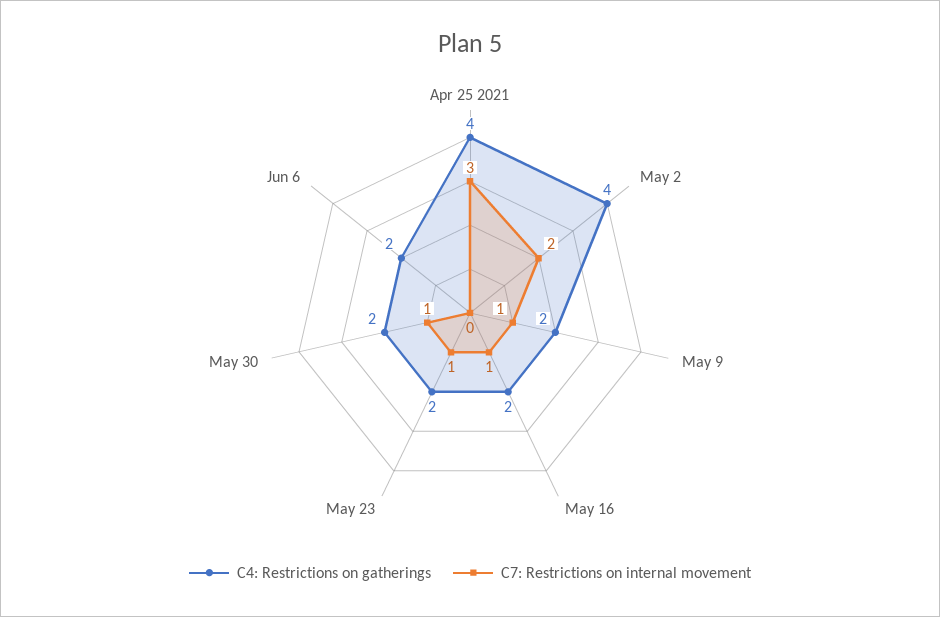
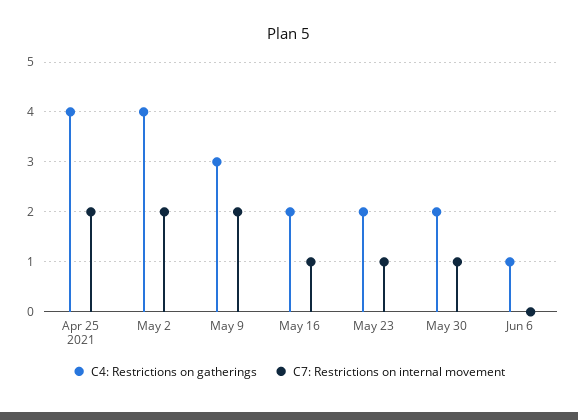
  {
    "C4: Restrictions on gatherings": {
      "Apr 25 2021": 4,
      "May 2": 4,
-     "May 9": 2,
+     "May 9": 3,
      "May 16": 2,
      "May 23": 2,
      "May 30": 2,
-     "Jun 6": 2
+     "Jun 6": 1
    },
    "C7: Restrictions on internal movement": {
-     "Apr 25 2021": 3,
+     "Apr 25 2021": 2,
      "May 2": 2,
-     "May 9": 1,
+     "May 9": 2,
      "May 16": 1,
      "May 23": 1,
      "May 30": 1,
      "Jun 6": 0
    }
  }

